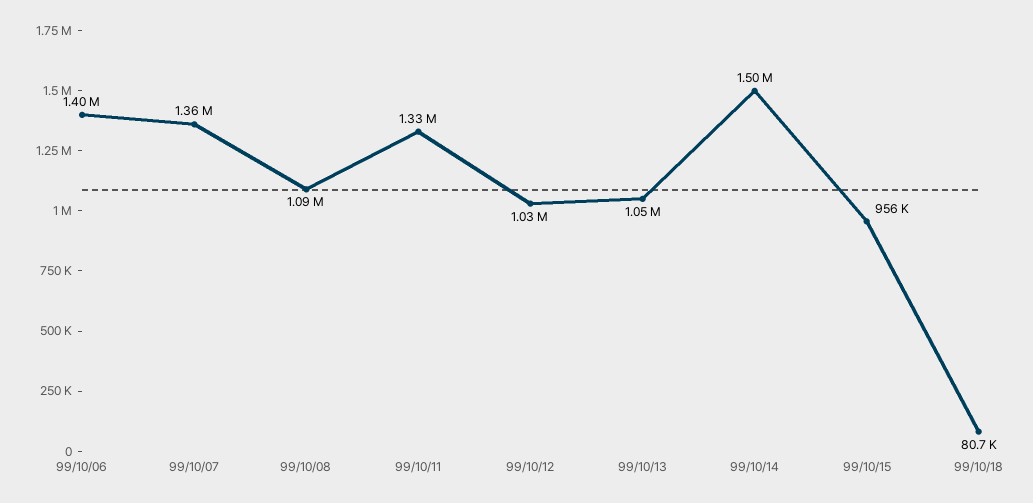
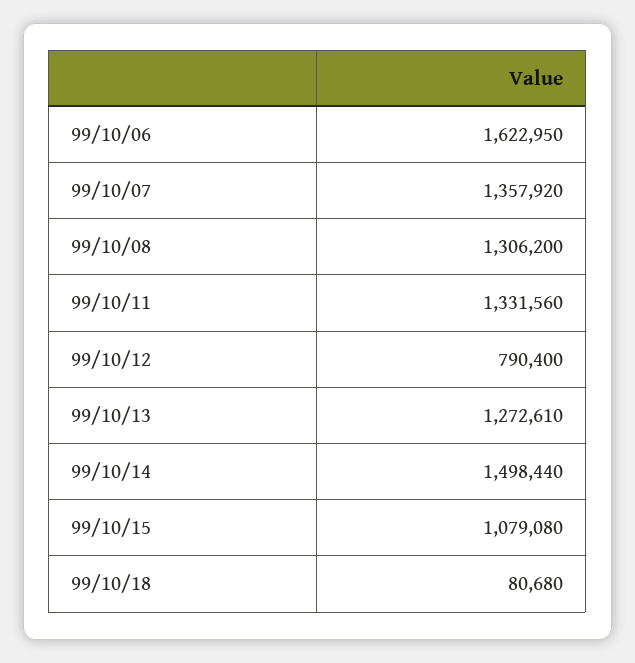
  {
-   "99/10/06": 1400000,
+   "99/10/06": 1622950,
    "99/10/07": 1357920,
-   "99/10/08": 1090000,
+   "99/10/08": 1306200,
    "99/10/11": 1331560,
-   "99/10/12": 1030000,
+   "99/10/12": 790400,
-   "99/10/13": 1050000,
+   "99/10/13": 1272610,
    "99/10/14": 1498440,
-   "99/10/15": 956000,
+   "99/10/15": 1079080,
    "99/10/18": 80680
  }

